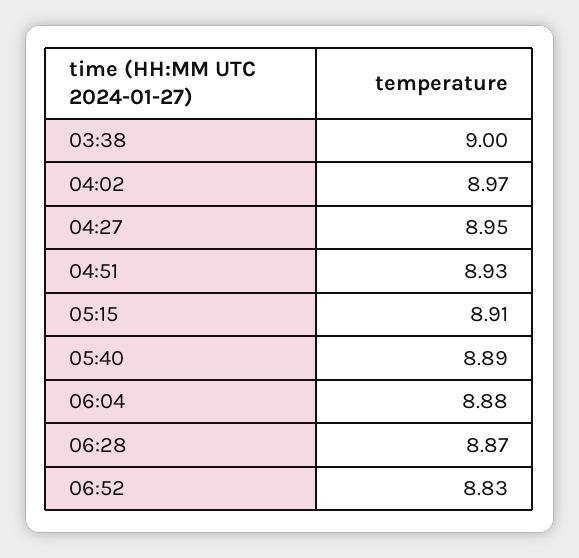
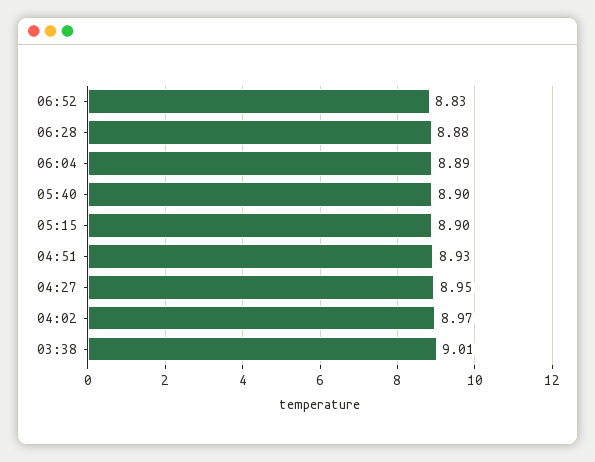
  {
-   "03:38": 9,
+   "03:38": 9.01,
    "04:02": 8.97,
    "04:27": 8.95,
    "04:51": 8.93,
-   "05:15": 8.91,
+   "05:15": 8.9,
-   "05:40": 8.89,
+   "05:40": 8.9,
-   "06:04": 8.88,
+   "06:04": 8.89,
-   "06:28": 8.87,
+   "06:28": 8.88,
    "06:52": 8.83
  }

